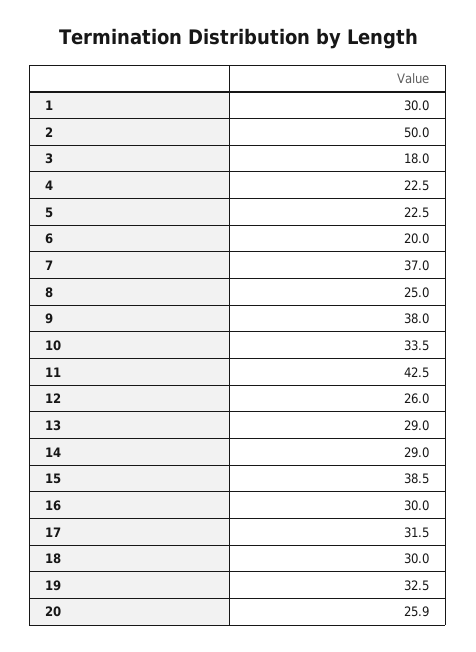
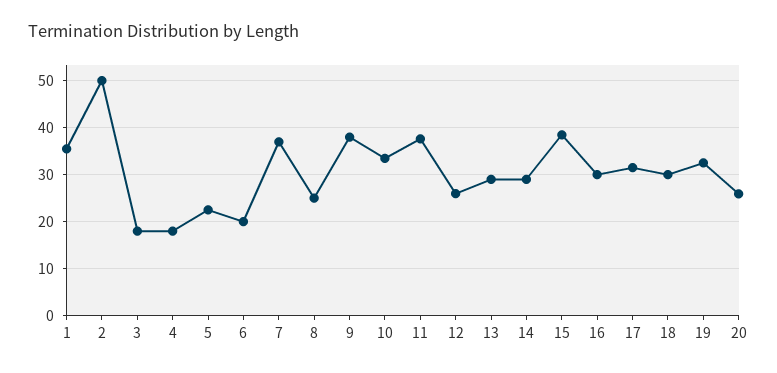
  {
-   "1": 30,
+   "1": 36,
    "2": 50,
    "3": 18,
-   "4": 22.5,
+   "4": 18,
    "5": 22.5,
    "6": 20,
    "7": 37,
    "8": 25,
    "9": 38,
    "10": 33.5,
-   "11": 42.5,
+   "11": 38,
    "12": 26,
    "13": 29,
    "14": 29,
    "15": 38.5,
    "16": 30,
    "17": 31.5,
    "18": 30,
    "19": 32.5,
    "20": 25.9
  }

